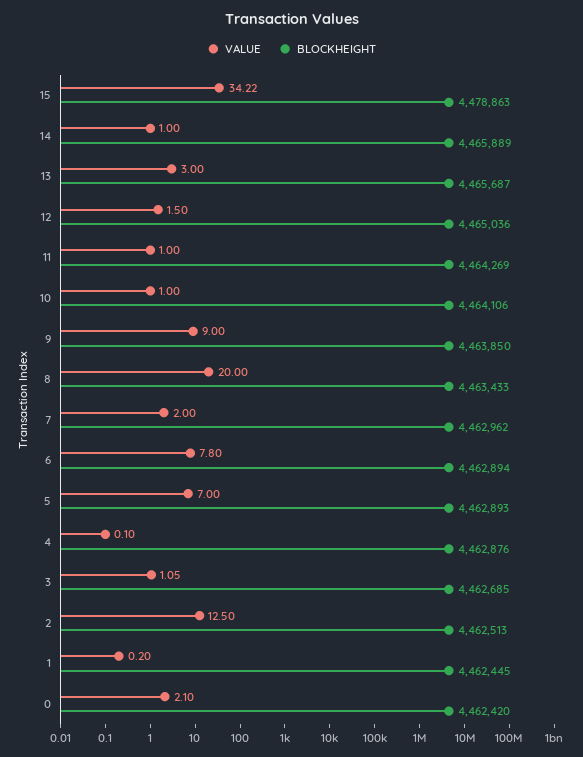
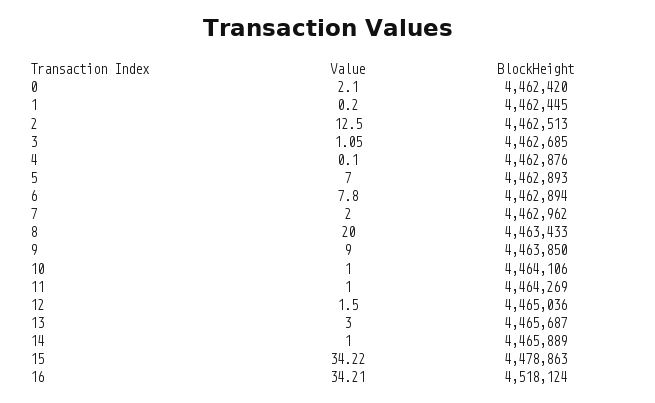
  {
    "VALUE": {
      "15": 34.22,
      "14": 1,
      "13": 3,
      "12": 1.5,
      "11": 1,
      "10": 1,
      "9": 9,
      "8": 20,
      "7": 2,
      "6": 7.8,
      "5": 7,
      "4": 0.1,
      "3": 1.05,
      "2": 12.5,
      "1": 0.2,
-     "0": 2.1
+     "0": 2.1,
+     "16": 34.21
    },
    "BLOCKHEIGHT": {
      "15": 4478863,
      "14": 4465889,
      "13": 4465687,
      "12": 4465036,
      "11": 4464269,
      "10": 4464106,
      "9": 4463850,
      "8": 4463433,
      "7": 4462962,
      "6": 4462894,
      "5": 4462893,
      "4": 4462876,
      "3": 4462685,
      "2": 4462513,
      "1": 4462445,
-     "0": 4462420
+     "0": 4462420,
+     "16": 4518124
    }
  }

